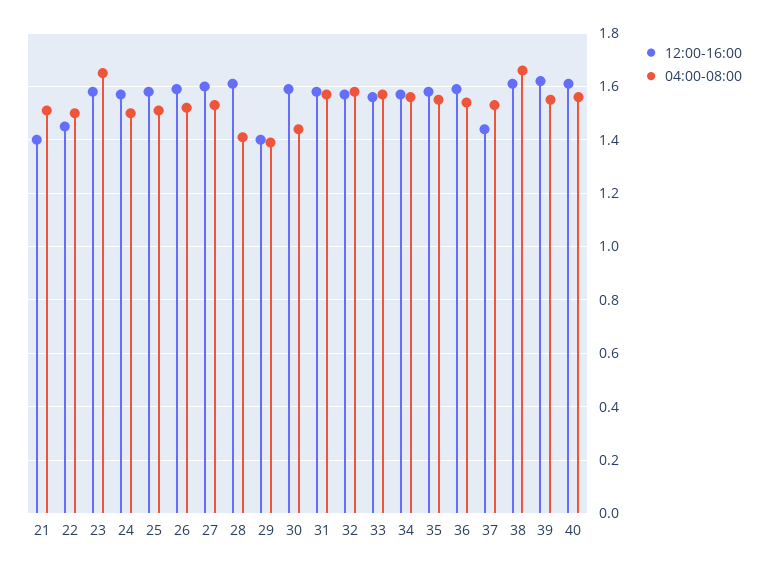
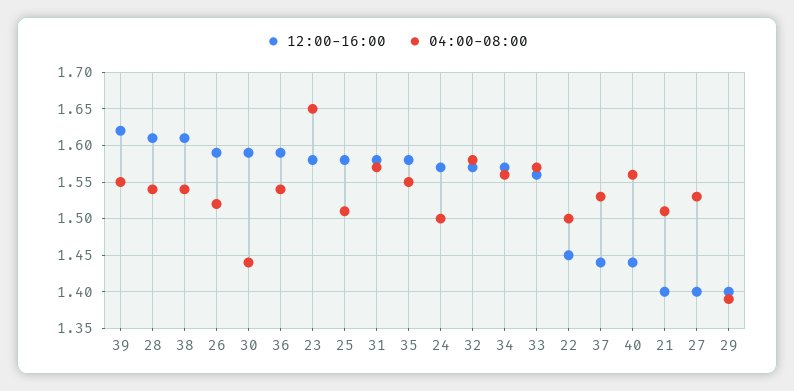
  {
    "12:00-16:00": {
      "21": 1.4,
      "22": 1.45,
      "23": 1.58,
      "24": 1.57,
      "25": 1.58,
      "26": 1.59,
-     "27": 1.6,
+     "27": 1.4,
      "28": 1.61,
      "29": 1.4,
      "30": 1.59,
      "31": 1.58,
      "32": 1.57,
      "33": 1.56,
      "34": 1.57,
      "35": 1.58,
      "36": 1.59,
      "37": 1.44,
      "38": 1.61,
      "39": 1.62,
-     "40": 1.6
+     "40": 1.44
    },
    "04:00-08:00": {
      "21": 1.51,
      "22": 1.5,
      "23": 1.65,
      "24": 1.5,
      "25": 1.51,
      "26": 1.52,
      "27": 1.53,
-     "28": 1.4,
+     "28": 1.54,
      "29": 1.39,
      "30": 1.44,
      "31": 1.57,
      "32": 1.58,
      "33": 1.57,
      "34": 1.56,
      "35": 1.55,
      "36": 1.54,
      "37": 1.53,
-     "38": 1.65,
+     "38": 1.54,
      "39": 1.55,
      "40": 1.56
    }
  }

